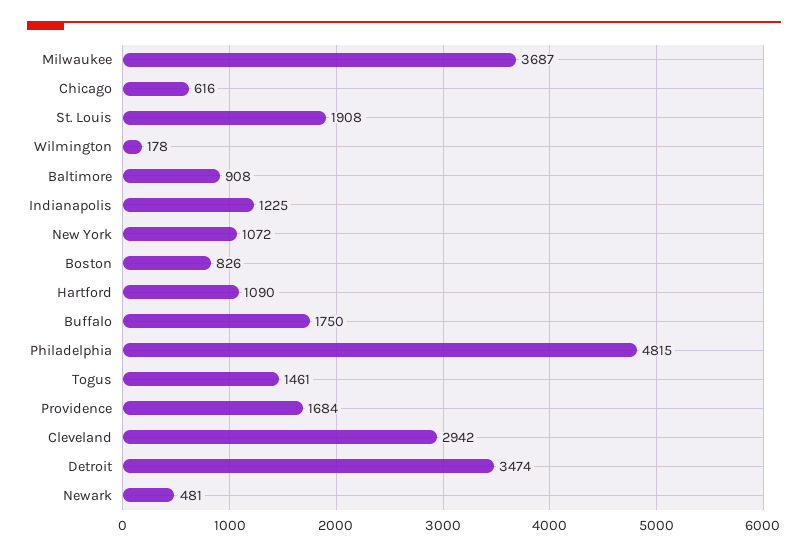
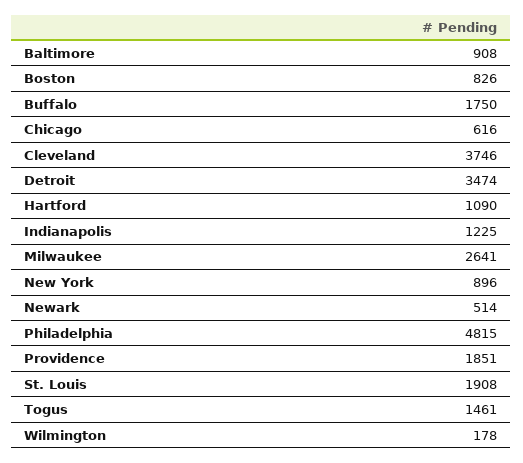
  {
-   "Milwaukee": 3687,
+   "Milwaukee": 2641,
    "Chicago": 616,
    "St. Louis": 1908,
    "Wilmington": 178,
    "Baltimore": 908,
    "Indianapolis": 1225,
-   "New York": 1072,
+   "New York": 896,
    "Boston": 826,
    "Hartford": 1090,
    "Buffalo": 1750,
    "Philadelphia": 4815,
    "Togus": 1461,
-   "Providence": 1684,
+   "Providence": 1851,
-   "Cleveland": 2942,
+   "Cleveland": 3746,
    "Detroit": 3474,
-   "Newark": 481
+   "Newark": 514
  }

